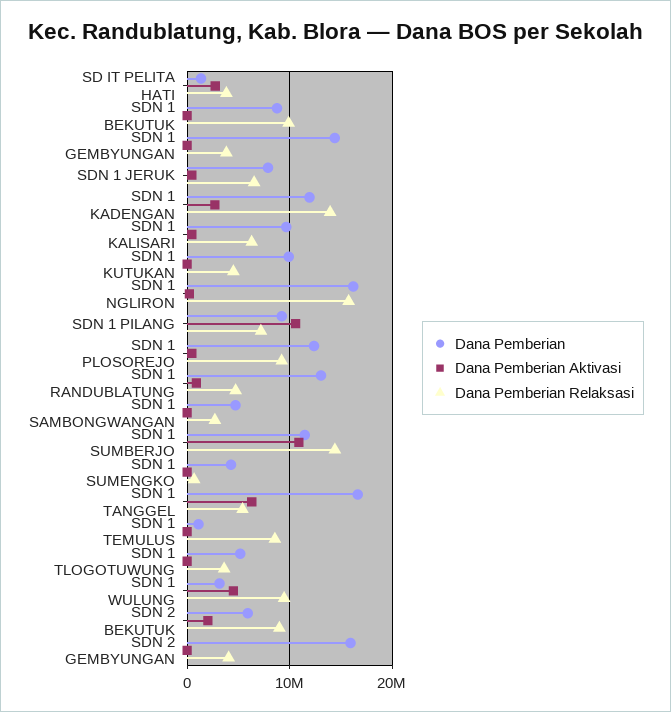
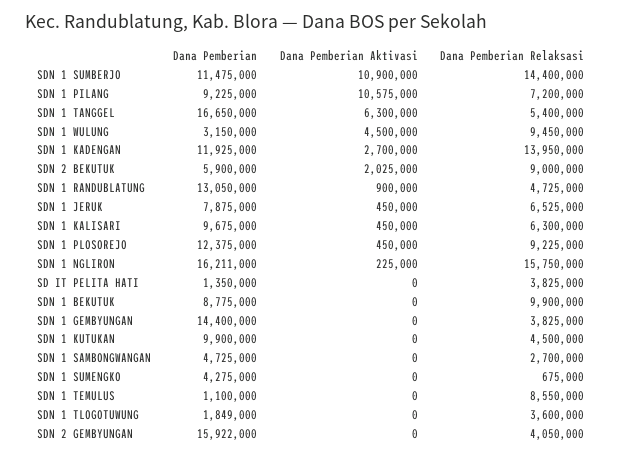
  {
    "Dana Pemberian": {
      "SD IT PELITA HATI": 1350000,
      "SDN 1 BEKUTUK": 8775000,
      "SDN 1 GEMBYUNGAN": 14400000,
      "SDN 1 JERUK": 7875000,
      "SDN 1 KADENGAN": 11925000,
      "SDN 1 KALISARI": 9675000,
      "SDN 1 KUTUKAN": 9900000,
      "SDN 1 NGLIRON": 16211000,
      "SDN 1 PILANG": 9225000,
      "SDN 1 PLOSOREJO": 12375000,
      "SDN 1 RANDUBLATUNG": 13050000,
      "SDN 1 SAMBONGWANGAN": 4725000,
      "SDN 1 SUMBERJO": 11475000,
      "SDN 1 SUMENGKO": 4275000,
      "SDN 1 TANGGEL": 16650000,
      "SDN 1 TEMULUS": 1100000,
-     "SDN 1 TLOGOTUWUNG": 5000000,
+     "SDN 1 TLOGOTUWUNG": 1849000,
      "SDN 1 WULUNG": 3150000,
      "SDN 2 BEKUTUK": 5900000,
      "SDN 2 GEMBYUNGAN": 15922000
    },
    "Dana Pemberian Aktivasi": {
-     "SD IT PELITA HATI": 3000000,
+     "SD IT PELITA HATI": 0,
      "SDN 1 BEKUTUK": 0,
      "SDN 1 GEMBYUNGAN": 0,
      "SDN 1 JERUK": 450000,
      "SDN 1 KADENGAN": 2700000,
      "SDN 1 KALISARI": 450000,
      "SDN 1 KUTUKAN": 0,
      "SDN 1 NGLIRON": 225000,
      "SDN 1 PILANG": 10575000,
      "SDN 1 PLOSOREJO": 450000,
      "SDN 1 RANDUBLATUNG": 900000,
      "SDN 1 SAMBONGWANGAN": 0,
      "SDN 1 SUMBERJO": 10900000,
      "SDN 1 SUMENGKO": 0,
      "SDN 1 TANGGEL": 6300000,
      "SDN 1 TEMULUS": 0,
      "SDN 1 TLOGOTUWUNG": 0,
      "SDN 1 WULUNG": 4500000,
      "SDN 2 BEKUTUK": 2025000,
      "SDN 2 GEMBYUNGAN": 0
    },
    "Dana Pemberian Relaksasi": {
      "SD IT PELITA HATI": 3825000,
      "SDN 1 BEKUTUK": 9900000,
      "SDN 1 GEMBYUNGAN": 3825000,
      "SDN 1 JERUK": 6525000,
      "SDN 1 KADENGAN": 13950000,
      "SDN 1 KALISARI": 6300000,
      "SDN 1 KUTUKAN": 4500000,
      "SDN 1 NGLIRON": 15750000,
      "SDN 1 PILANG": 7200000,
      "SDN 1 PLOSOREJO": 9225000,
      "SDN 1 RANDUBLATUNG": 4725000,
      "SDN 1 SAMBONGWANGAN": 2700000,
      "SDN 1 SUMBERJO": 14400000,
      "SDN 1 SUMENGKO": 675000,
      "SDN 1 TANGGEL": 5400000,
      "SDN 1 TEMULUS": 8550000,
      "SDN 1 TLOGOTUWUNG": 3600000,
      "SDN 1 WULUNG": 9450000,
      "SDN 2 BEKUTUK": 9000000,
      "SDN 2 GEMBYUNGAN": 4050000
    }
  }

